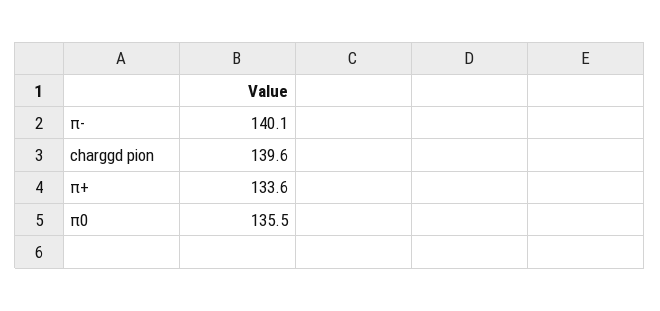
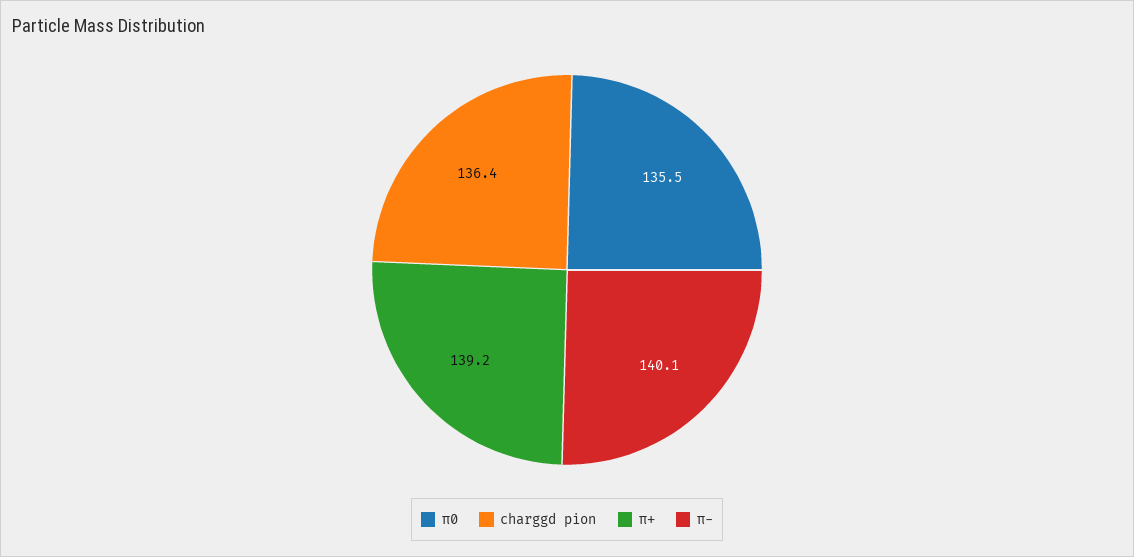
  {
    "π-": 140.1,
-   "charggd pion": 139.6,
+   "charggd pion": 136.4,
-   "π+": 133.6,
+   "π+": 139.2,
    "π0": 135.5
  }

